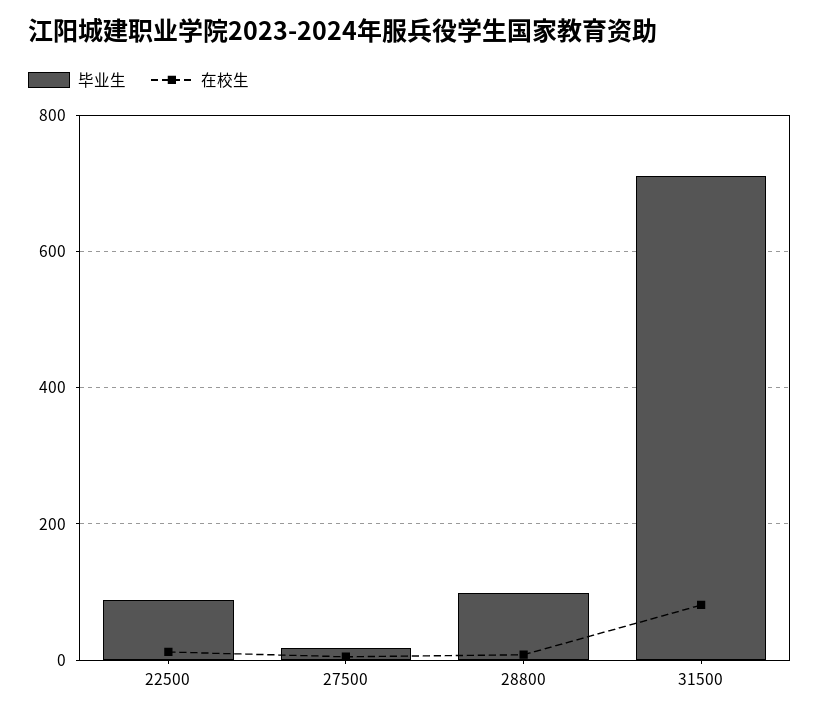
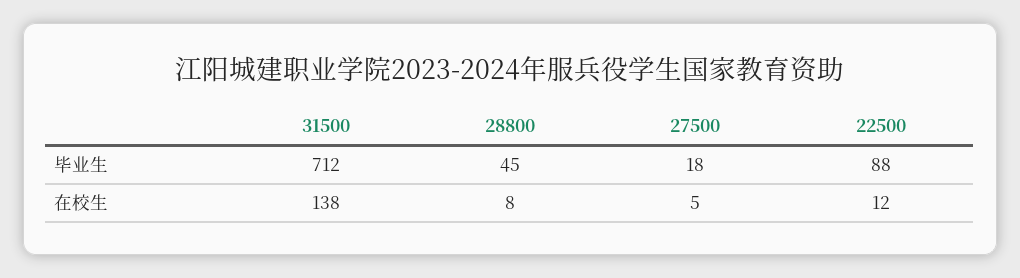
  {
    "毕业生": {
      "22500": 88,
      "27500": 18,
-     "28800": 100,
+     "28800": 45,
      "31500": 712
    },
    "在校生": {
      "22500": 12,
      "27500": 5,
      "28800": 8,
-     "31500": 80
+     "31500": 138
    }
  }

